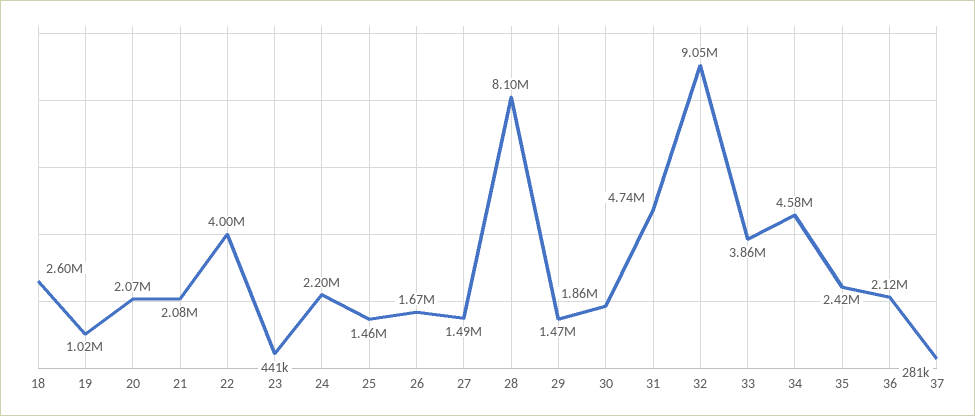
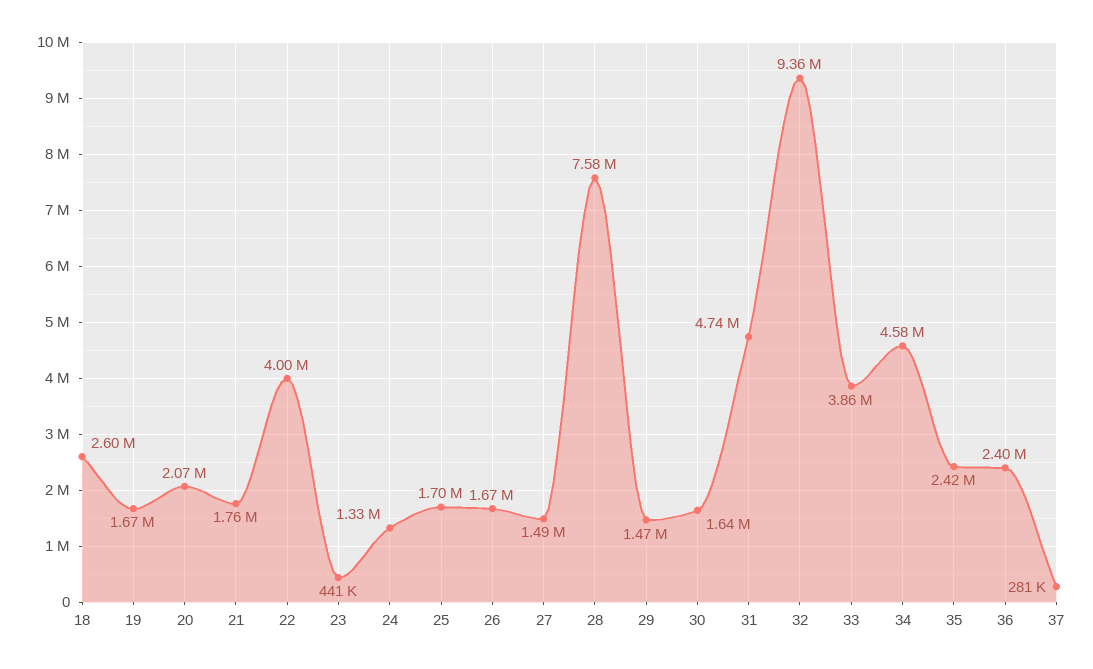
  {
    "18": 2600000,
-   "19": 1020000,
+   "19": 1670000,
    "20": 2070000,
-   "21": 2080000,
+   "21": 1760000,
    "22": 4000000,
    "23": 441000,
-   "24": 2200000,
+   "24": 1330000,
-   "25": 1460000,
+   "25": 1700000,
    "26": 1670000,
    "27": 1490000,
-   "28": 8100000,
+   "28": 7580000,
    "29": 1470000,
-   "30": 1860000,
+   "30": 1640000,
    "31": 4740000,
-   "32": 9050000,
+   "32": 9360000,
    "33": 3860000,
    "34": 4580000,
    "35": 2420000,
-   "36": 2120000,
+   "36": 2400000,
    "37": 281000
  }

